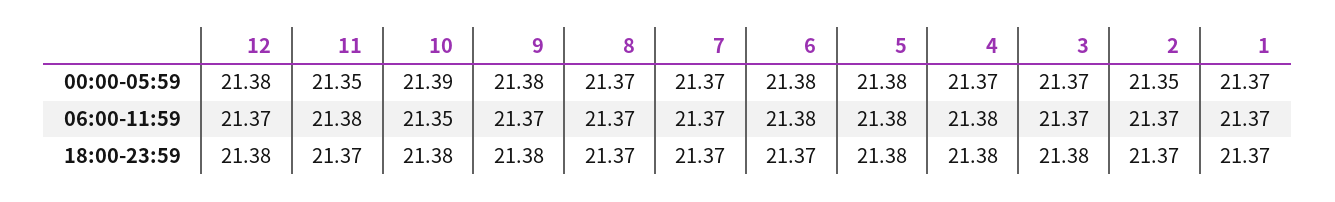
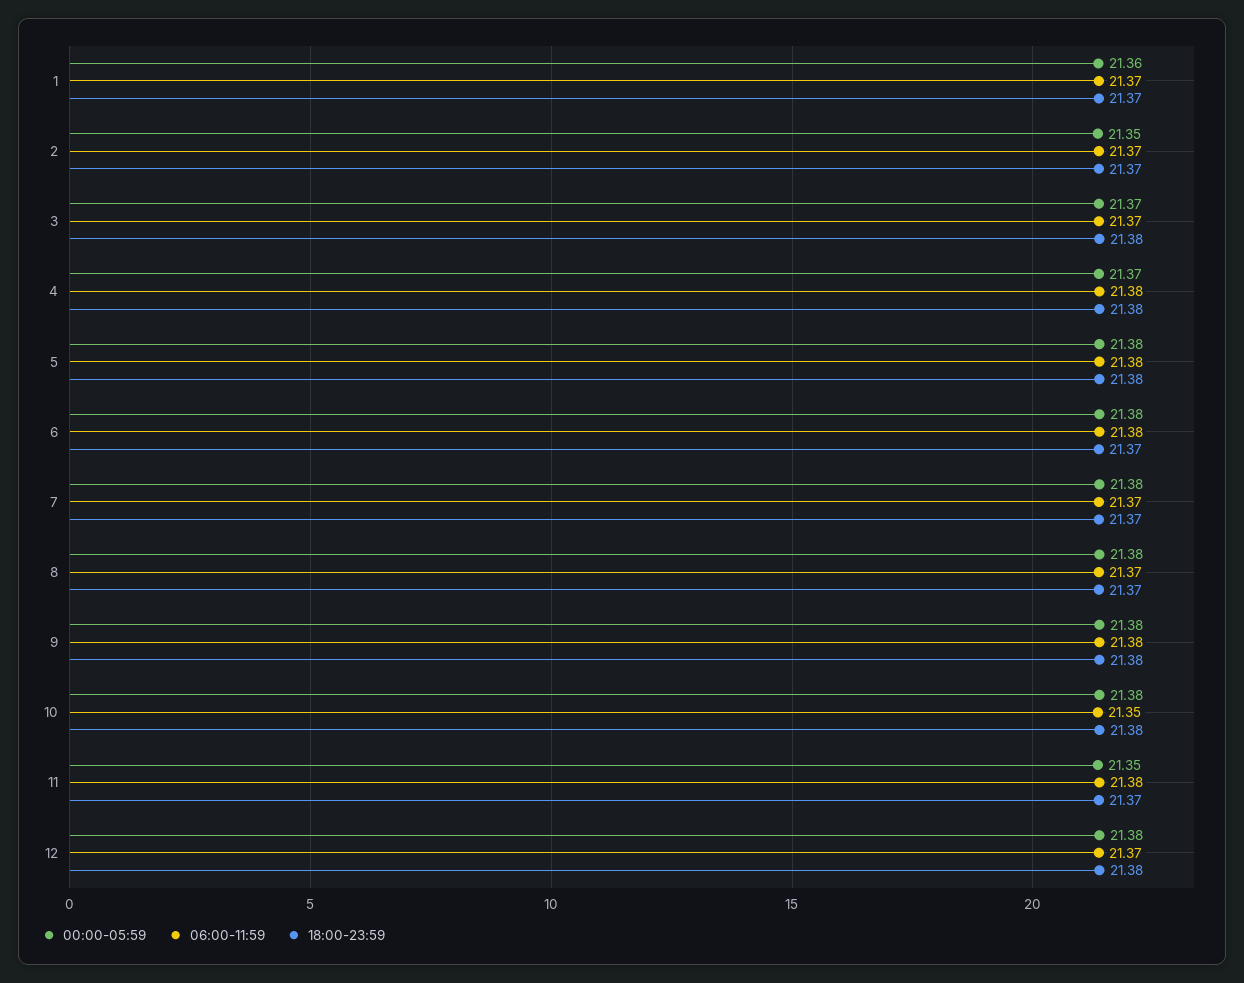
  {
    "00:00-05:59": {
      "12": 21.38,
      "11": 21.35,
-     "10": 21.39,
+     "10": 21.38,
      "9": 21.38,
-     "8": 21.37,
+     "8": 21.38,
-     "7": 21.37,
+     "7": 21.38,
      "6": 21.38,
      "5": 21.38,
      "4": 21.37,
      "3": 21.37,
      "2": 21.35,
-     "1": 21.37
+     "1": 21.36
    },
    "06:00-11:59": {
      "12": 21.37,
      "11": 21.38,
      "10": 21.35,
-     "9": 21.37,
+     "9": 21.38,
      "8": 21.37,
      "7": 21.37,
      "6": 21.38,
      "5": 21.38,
      "4": 21.38,
      "3": 21.37,
      "2": 21.37,
      "1": 21.37
    },
    "18:00-23:59": {
      "12": 21.38,
      "11": 21.37,
      "10": 21.38,
      "9": 21.38,
      "8": 21.37,
      "7": 21.37,
      "6": 21.37,
      "5": 21.38,
      "4": 21.38,
      "3": 21.38,
      "2": 21.37,
      "1": 21.37
    }
  }

